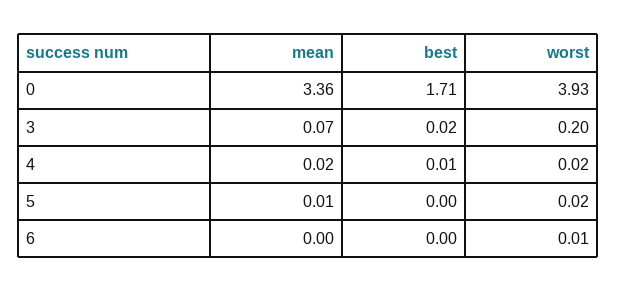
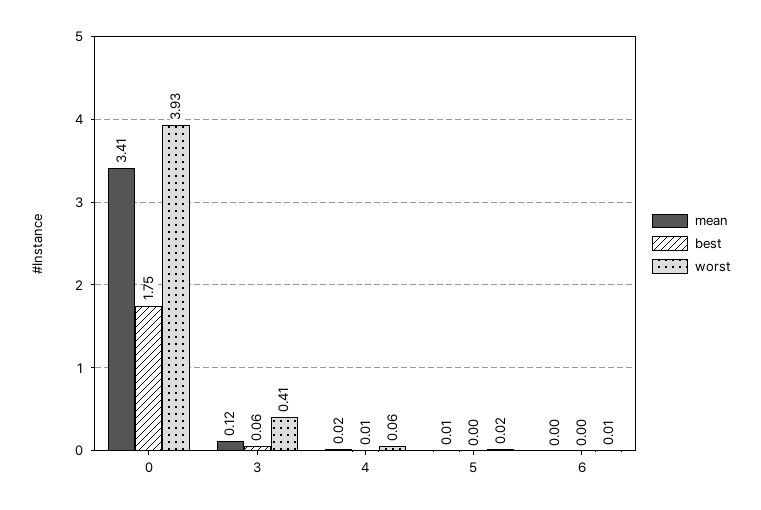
  {
    "mean": {
-     "0": 3.36,
+     "0": 3.41,
-     "3": 0.07,
+     "3": 0.12,
      "4": 0.02,
      "5": 0.01,
      "6": 0
    },
    "best": {
-     "0": 1.71,
+     "0": 1.75,
-     "3": 0.02,
+     "3": 0.06,
      "4": 0.01,
      "5": 0,
      "6": 0
    },
    "worst": {
      "0": 3.93,
-     "3": 0.2,
+     "3": 0.41,
-     "4": 0.02,
+     "4": 0.06,
      "5": 0.02,
      "6": 0.01
    }
  }

